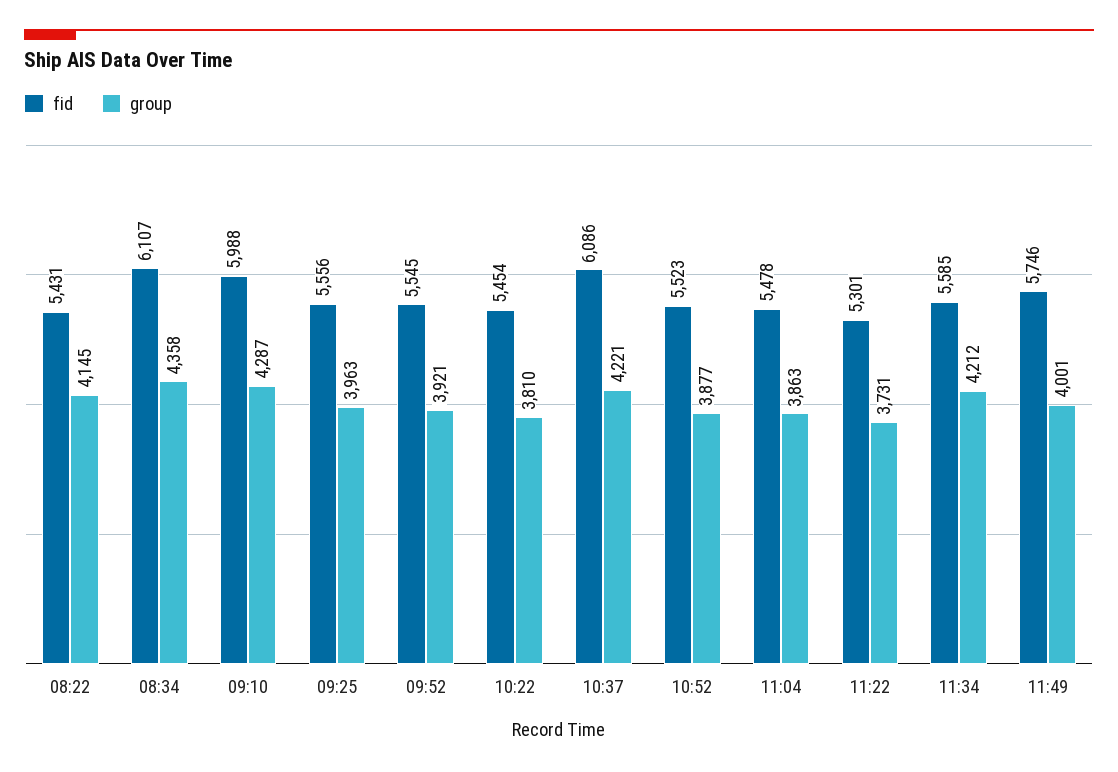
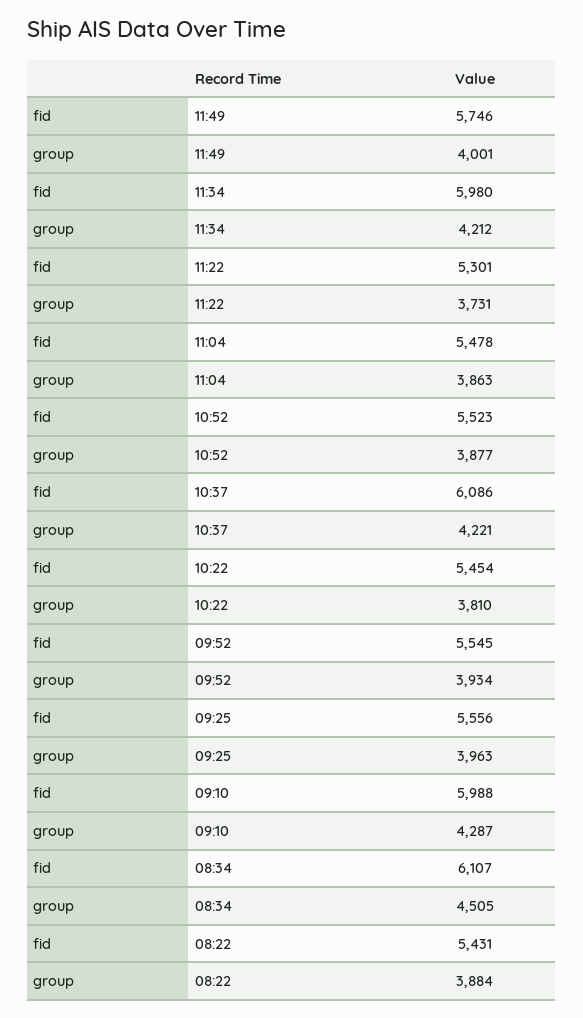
  {
    "fid": {
      "08:22": 5431,
      "08:34": 6107,
      "09:10": 5988,
      "09:25": 5556,
      "09:52": 5545,
      "10:22": 5454,
      "10:37": 6086,
      "10:52": 5523,
      "11:04": 5478,
      "11:22": 5301,
-     "11:34": 5585,
+     "11:34": 5980,
      "11:49": 5746
    },
    "group": {
-     "08:22": 4145,
+     "08:22": 3884,
-     "08:34": 4358,
+     "08:34": 4505,
      "09:10": 4287,
      "09:25": 3963,
-     "09:52": 3921,
+     "09:52": 3934,
      "10:22": 3810,
      "10:37": 4221,
      "10:52": 3877,
      "11:04": 3863,
      "11:22": 3731,
      "11:34": 4212,
      "11:49": 4001
    }
  }

